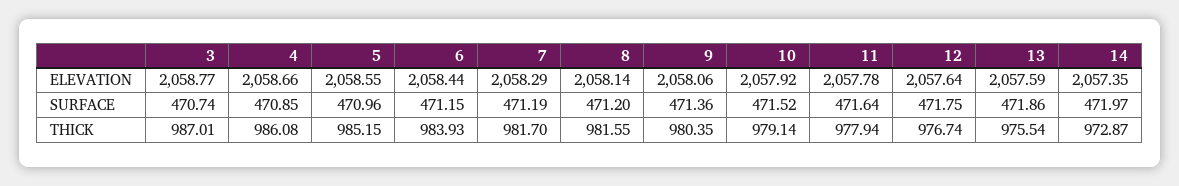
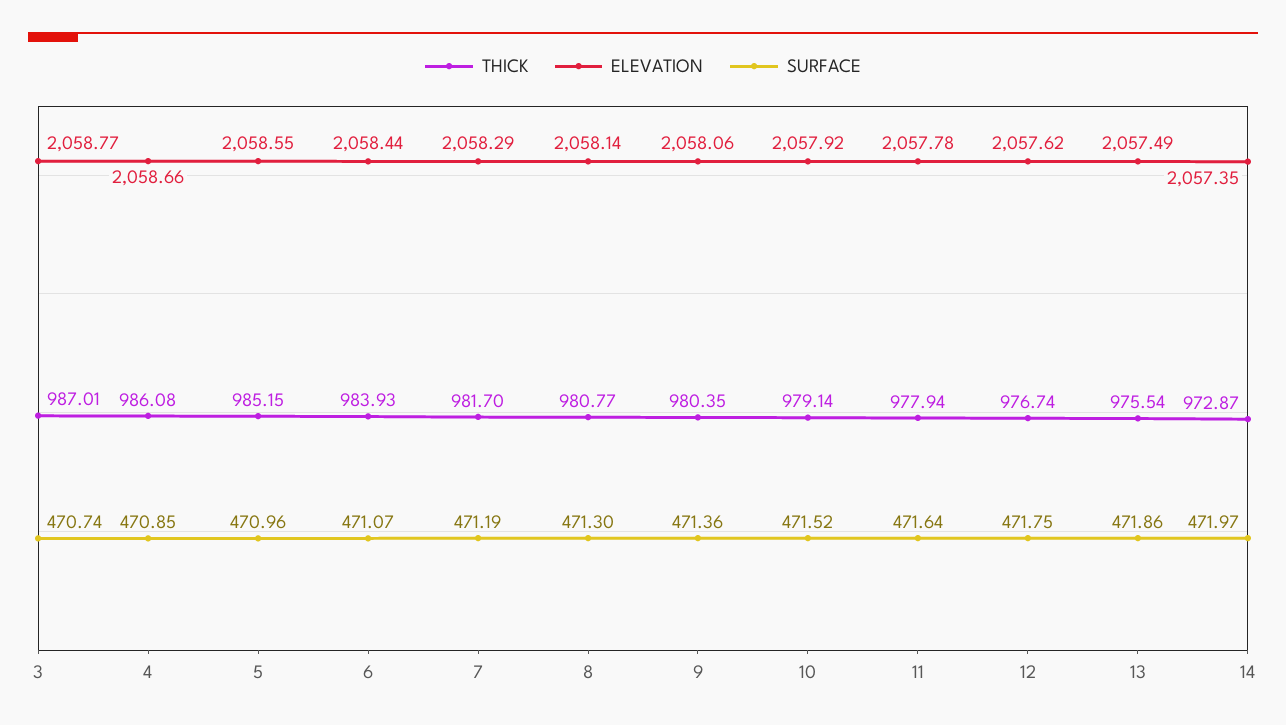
  {
    "ELEVATION": {
      "3": 2058.77,
      "4": 2058.66,
      "5": 2058.55,
      "6": 2058.44,
      "7": 2058.29,
      "8": 2058.14,
      "9": 2058.06,
      "10": 2057.92,
      "11": 2057.78,
-     "12": 2057.64,
+     "12": 2057.62,
-     "13": 2057.59,
+     "13": 2057.49,
      "14": 2057.35
    },
    "SURFACE": {
      "3": 470.74,
      "4": 470.85,
      "5": 470.96,
-     "6": 471.15,
+     "6": 471.07,
      "7": 471.19,
-     "8": 471.2,
+     "8": 471.3,
      "9": 471.36,
      "10": 471.52,
      "11": 471.64,
      "12": 471.75,
      "13": 471.86,
      "14": 471.97
    },
    "THICK": {
      "3": 987.01,
      "4": 986.08,
      "5": 985.15,
      "6": 983.93,
      "7": 981.7,
-     "8": 981.55,
+     "8": 980.77,
      "9": 980.35,
      "10": 979.14,
      "11": 977.94,
      "12": 976.74,
      "13": 975.54,
      "14": 972.87
    }
  }

